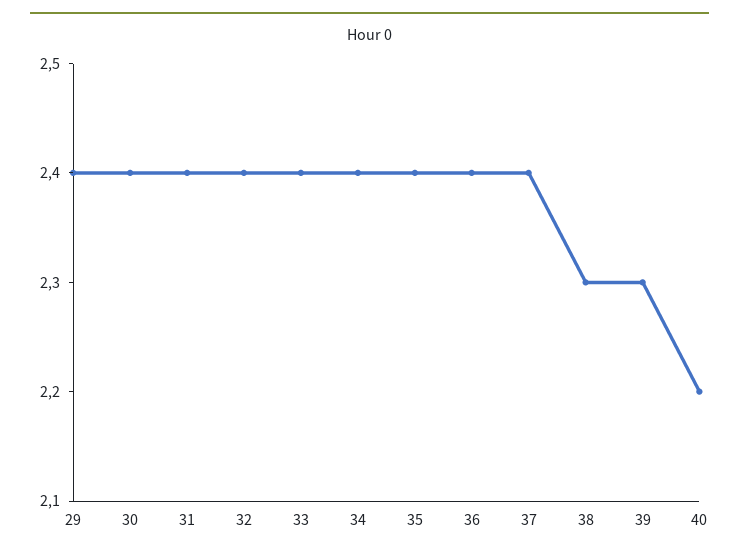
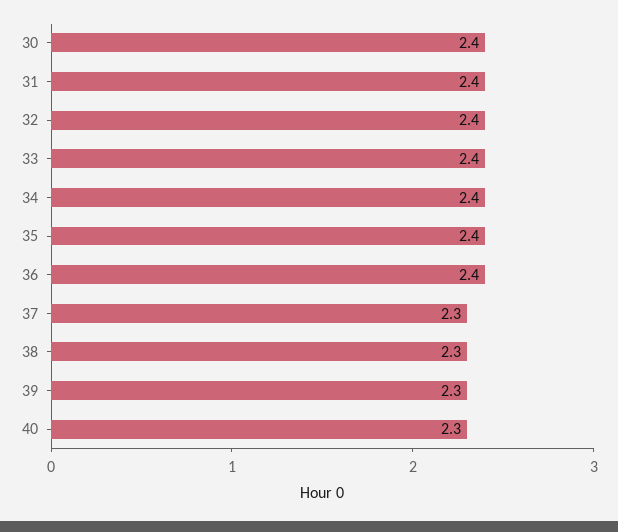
  {
-   "29": 2.4,
    "30": 2.4,
    "31": 2.4,
    "32": 2.4,
    "33": 2.4,
    "34": 2.4,
    "35": 2.4,
    "36": 2.4,
-   "37": 2.4,
+   "37": 2.3,
    "38": 2.3,
    "39": 2.3,
-   "40": 2.2
+   "40": 2.3
  }

